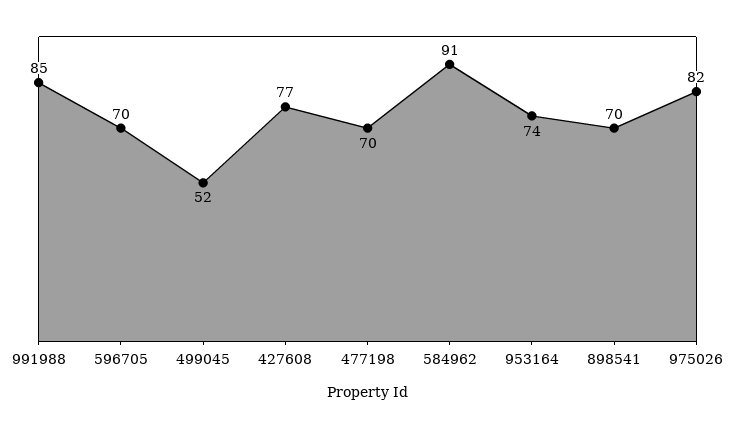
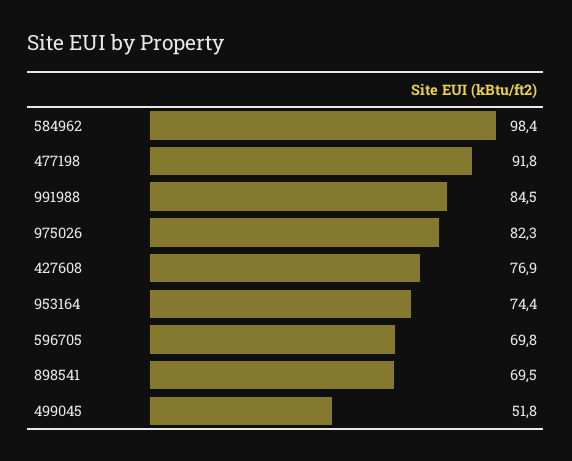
  {
    "991988": 84.5,
    "596705": 69.8,
    "499045": 51.8,
    "427608": 76.9,
-   "477198": 70,
+   "477198": 91.8,
-   "584962": 91,
+   "584962": 98.4,
    "953164": 74.4,
    "898541": 69.5,
    "975026": 82.3
  }

